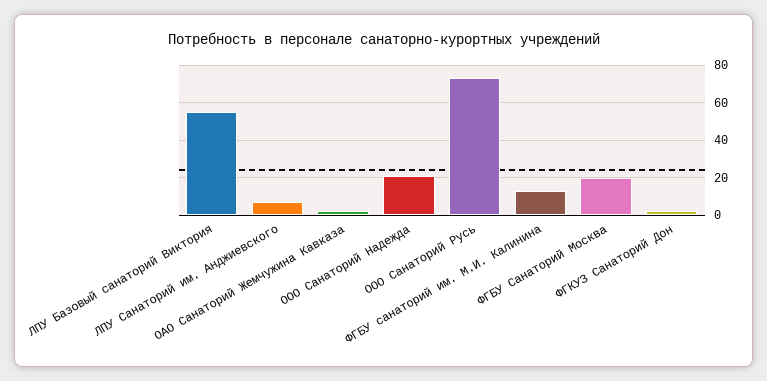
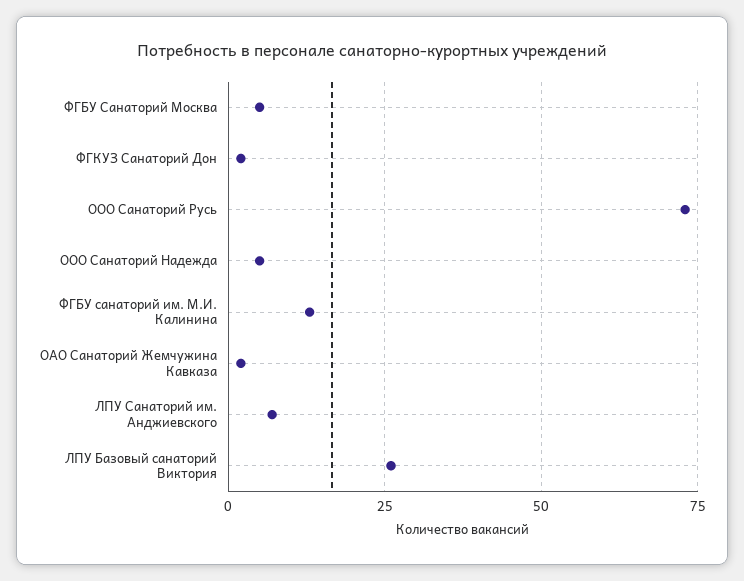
  {
-   "ЛПУ Базовый санаторий Виктория": 55,
+   "ЛПУ Базовый санаторий Виктория": 25,
    "ЛПУ Санаторий им. Анджиевского": 5,
    "ОАО Санаторий Жемчужина Кавказа": 0,
-   "ООО Санаторий Надежда": 20,
+   "ООО Санаторий Надежда": 5,
    "ООО Санаторий Русь": 75,
    "ФГБУ санаторий им. М.И. Калинина": 15,
-   "ФГБУ Санаторий Москва": 20,
+   "ФГБУ Санаторий Москва": 5,
    "ФГКУЗ Санаторий Дон": 0
  }

